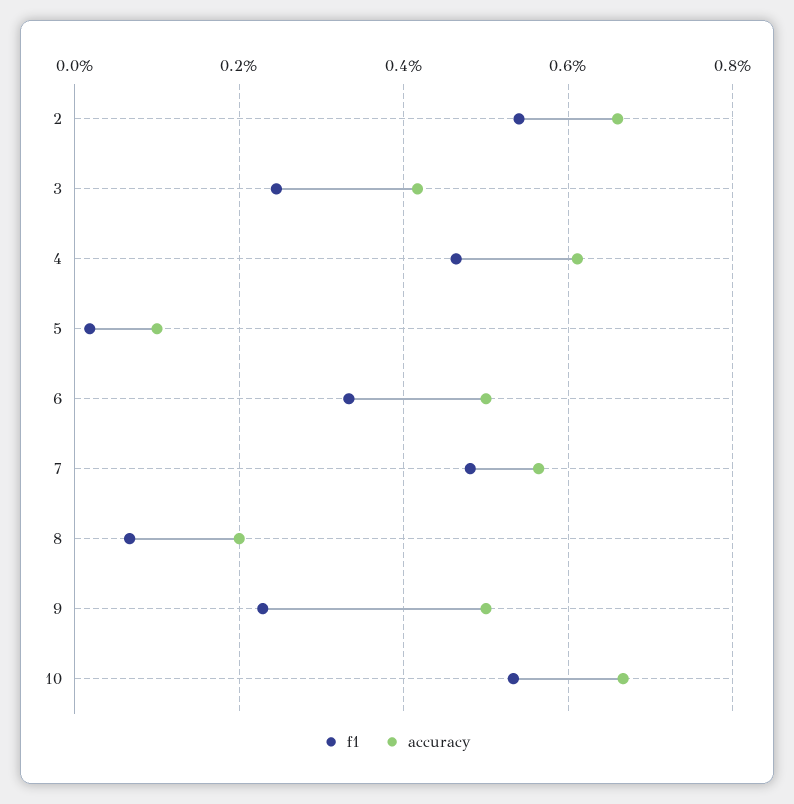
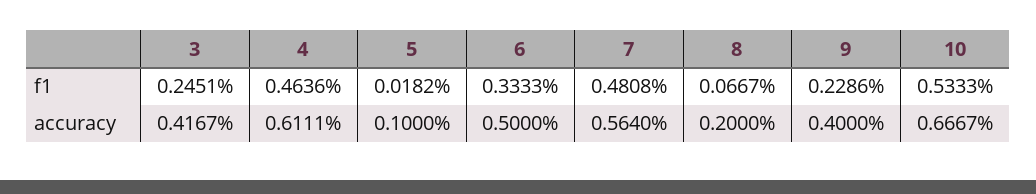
  {
    "f1": {
-     "2": 0.54,
      "3": 0.2451,
      "4": 0.4636,
      "5": 0.0182,
      "6": 0.3333,
      "7": 0.4808,
      "8": 0.0667,
      "9": 0.2286,
      "10": 0.5333
    },
    "accuracy": {
-     "2": 0.66,
      "3": 0.4167,
      "4": 0.6111,
      "5": 0.1,
      "6": 0.5,
      "7": 0.564,
      "8": 0.2,
-     "9": 0.5,
+     "9": 0.4,
      "10": 0.6667
    }
  }

